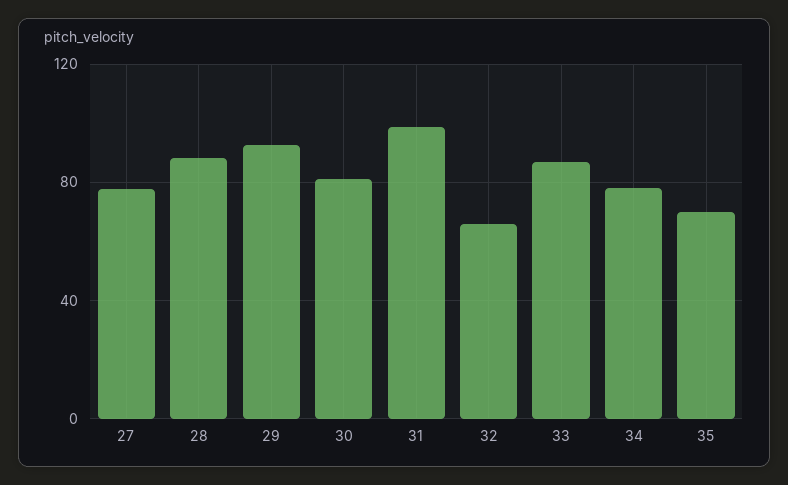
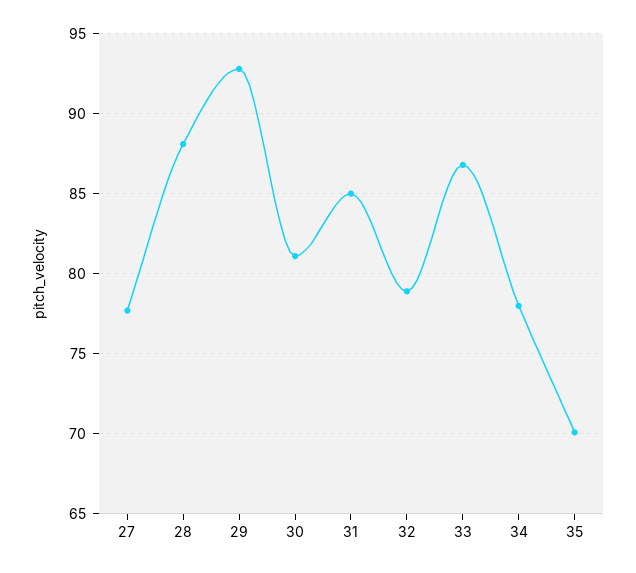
  {
    "27": 77.5,
    "28": 88,
    "29": 93,
    "30": 81,
-   "31": 100,
+   "31": 85,
-   "32": 65,
+   "32": 79,
    "33": 87,
    "34": 78,
    "35": 70
  }

